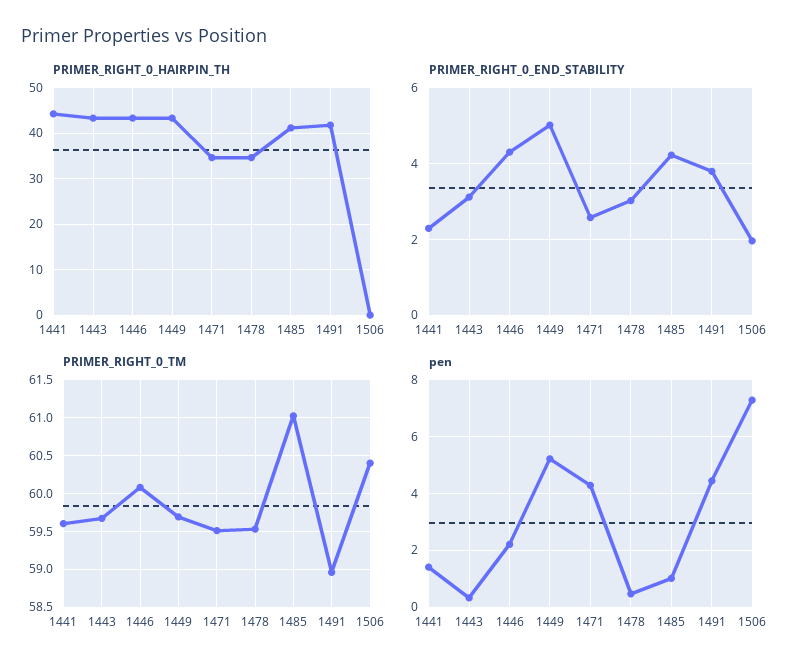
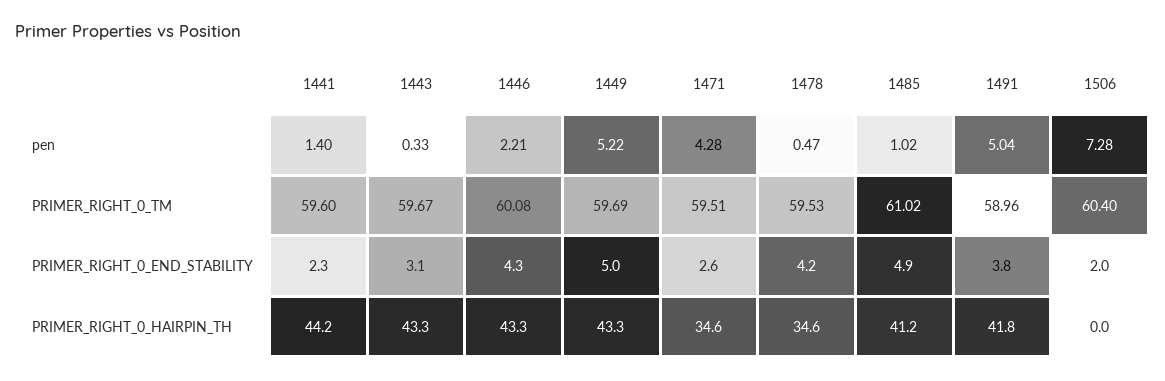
  {
    "PRIMER_RIGHT_0_HAIRPIN_TH": {
      "1441": 44.2,
      "1443": 43.3,
      "1446": 43.3,
      "1449": 43.3,
      "1471": 34.6,
      "1478": 34.6,
      "1485": 41.2,
      "1491": 41.8,
      "1506": 0
    },
    "PRIMER_RIGHT_0_END_STABILITY": {
      "1441": 2.3,
      "1443": 3.1,
      "1446": 4.3,
      "1449": 5,
      "1471": 2.6,
-     "1478": 3,
+     "1478": 4.2,
-     "1485": 4.2,
+     "1485": 4.9,
      "1491": 3.8,
      "1506": 2
    },
    "PRIMER_RIGHT_0_TM": {
      "1441": 59.6,
      "1443": 59.67,
      "1446": 60.08,
      "1449": 59.69,
      "1471": 59.51,
      "1478": 59.53,
      "1485": 61.02,
      "1491": 58.96,
      "1506": 60.4
    },
    "pen": {
      "1441": 1.4,
      "1443": 0.33,
      "1446": 2.21,
      "1449": 5.22,
      "1471": 4.28,
      "1478": 0.47,
      "1485": 1.02,
-     "1491": 4.5,
+     "1491": 5.04,
      "1506": 7.28
    }
  }

